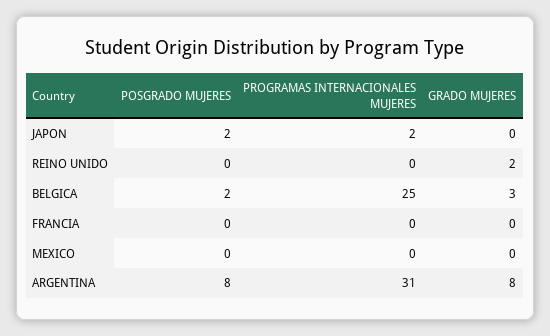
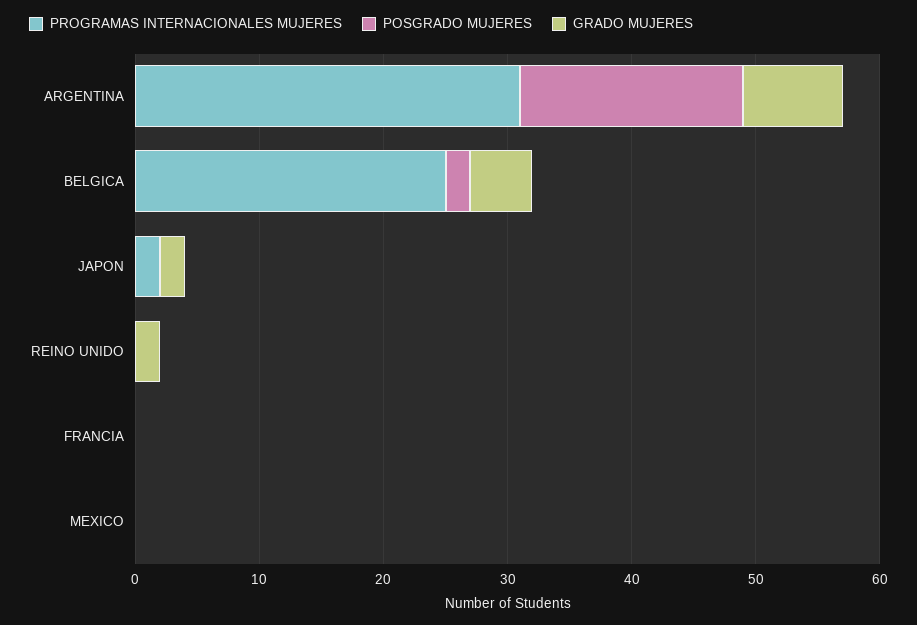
  {
    "POSGRADO MUJERES": {
-     "JAPON": 2,
+     "JAPON": 0,
      "REINO UNIDO": 0,
      "BELGICA": 2,
      "FRANCIA": 0,
      "MEXICO": 0,
-     "ARGENTINA": 8
+     "ARGENTINA": 18
    },
    "PROGRAMAS INTERNACIONALES MUJERES": {
      "JAPON": 2,
      "REINO UNIDO": 0,
      "BELGICA": 25,
      "FRANCIA": 0,
      "MEXICO": 0,
      "ARGENTINA": 31
    },
    "GRADO MUJERES": {
-     "JAPON": 0,
+     "JAPON": 2,
      "REINO UNIDO": 2,
-     "BELGICA": 3,
+     "BELGICA": 5,
      "FRANCIA": 0,
      "MEXICO": 0,
      "ARGENTINA": 8
    }
  }

